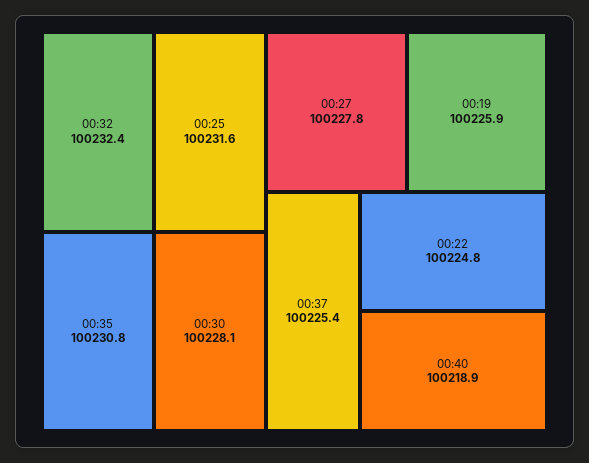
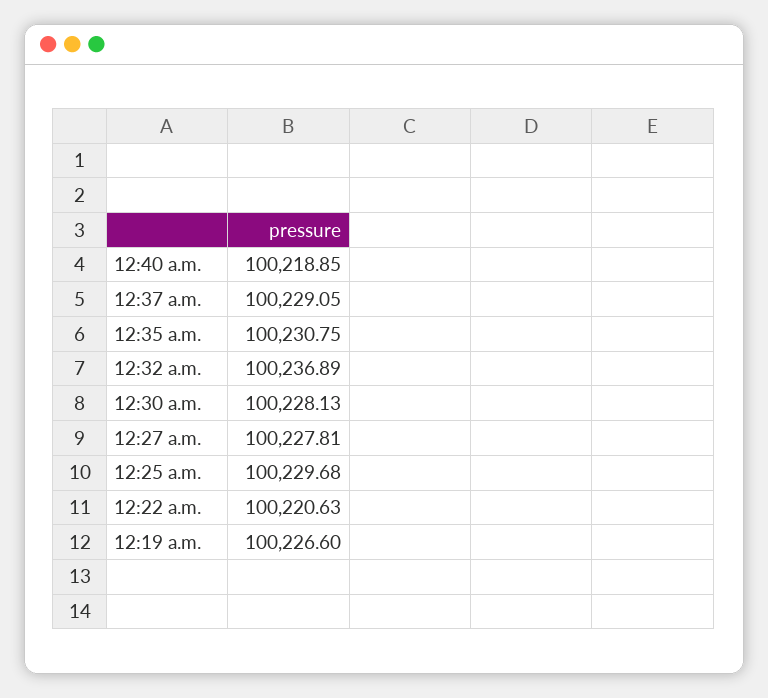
  {
-   "00:32": 100232.4,
+   "00:32": 100236.89,
-   "00:25": 100231.6,
+   "00:25": 100229.68,
    "00:35": 100230.75,
    "00:30": 100228.13,
    "00:27": 100227.81,
-   "00:19": 100225.9,
+   "00:19": 100226.6,
-   "00:37": 100225.4,
+   "00:37": 100229.05,
-   "00:22": 100224.8,
+   "00:22": 100220.63,
    "00:40": 100218.85
  }

